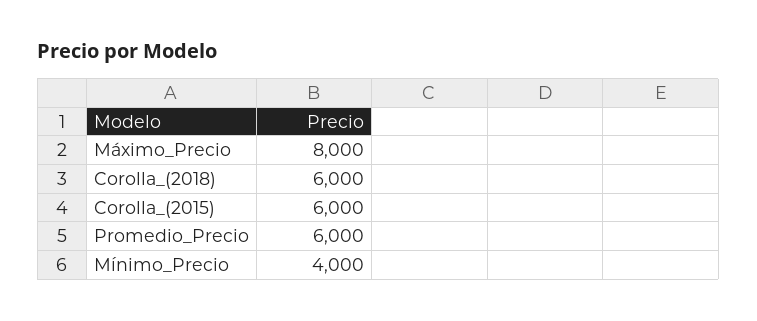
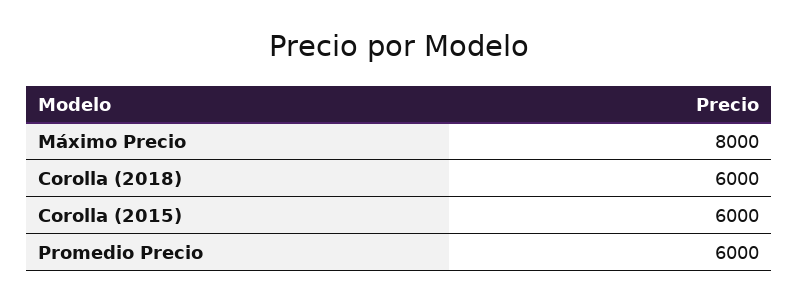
  {
    "Máximo_Precio": 8000,
    "Corolla_(2018)": 6000,
    "Corolla_(2015)": 6000,
-   "Promedio_Precio": 6000,
+   "Promedio_Precio": 6000
-   "Mínimo_Precio": 4000
  }

